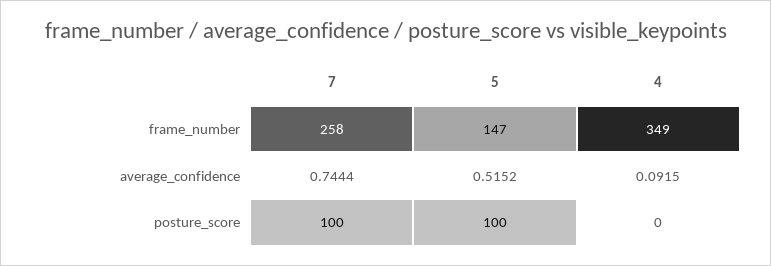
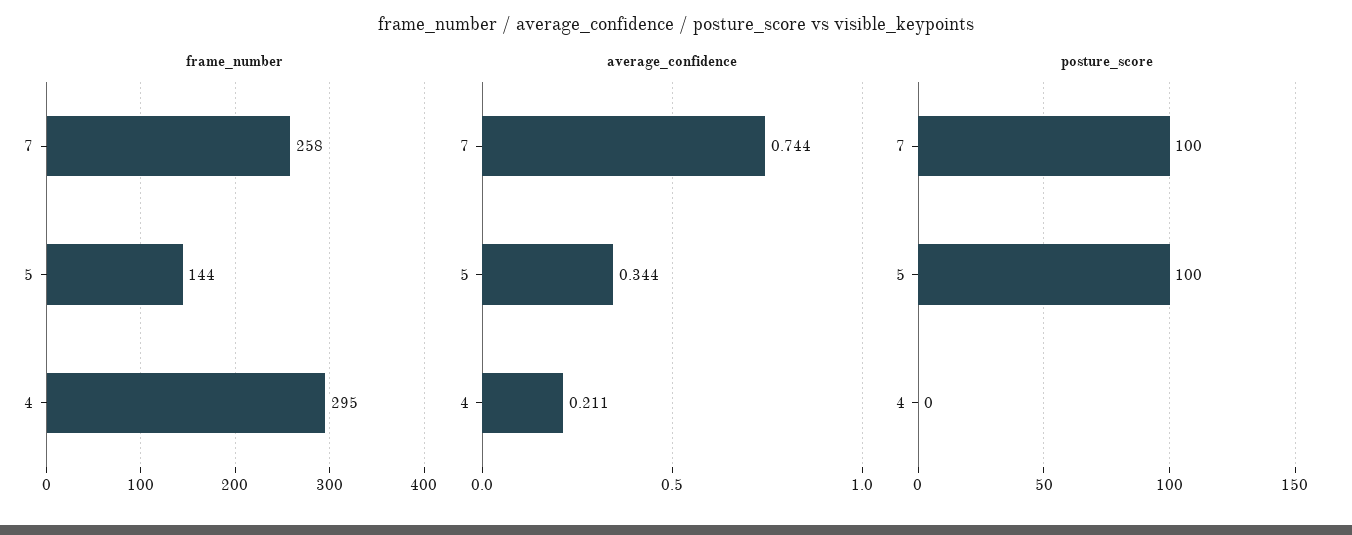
  {
    "frame_number": {
      "7": 258,
-     "5": 147,
+     "5": 144,
-     "4": 349
+     "4": 295
    },
    "average_confidence": {
      "7": 0.7444,
-     "5": 0.5152,
+     "5": 0.344,
-     "4": 0.0915
+     "4": 0.211
    },
    "posture_score": {
      "7": 100,
      "5": 100,
      "4": 0
    }
  }

